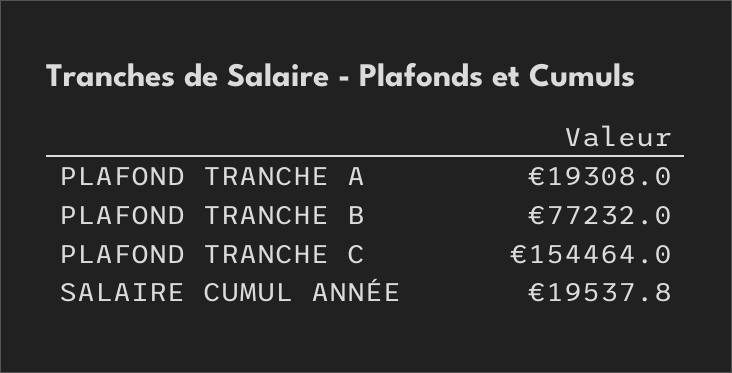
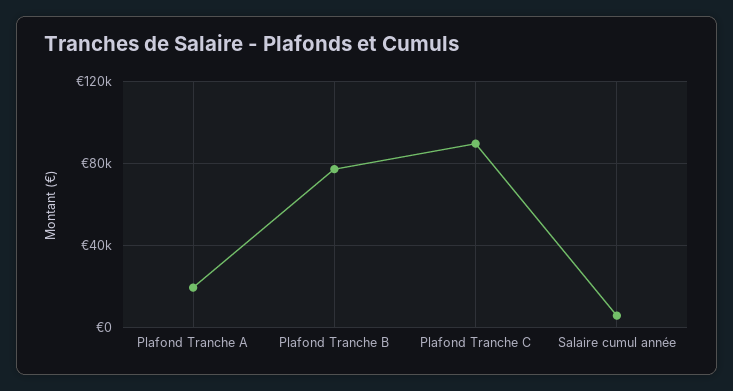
  {
    "PLAFOND TRANCHE A": 19308,
    "PLAFOND TRANCHE B": 77232,
-   "PLAFOND TRANCHE C": 154464,
+   "PLAFOND TRANCHE C": 90000,
-   "SALAIRE CUMUL ANNÉE": 19537.8
+   "SALAIRE CUMUL ANNÉE": 5000
  }

